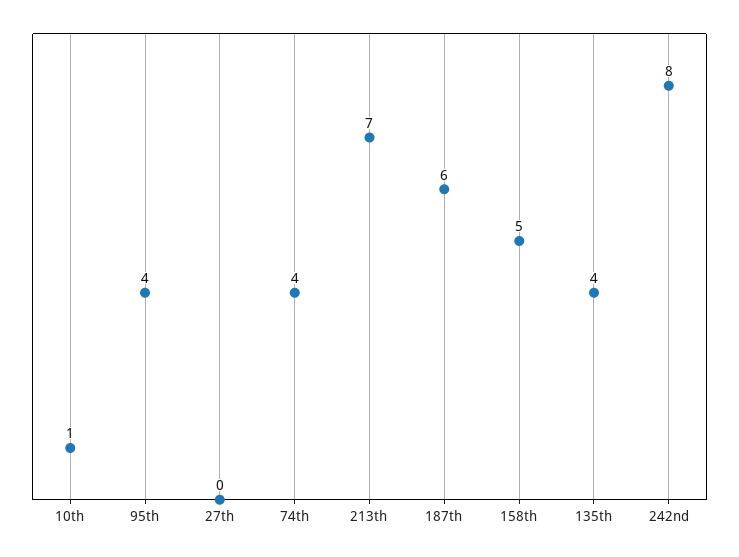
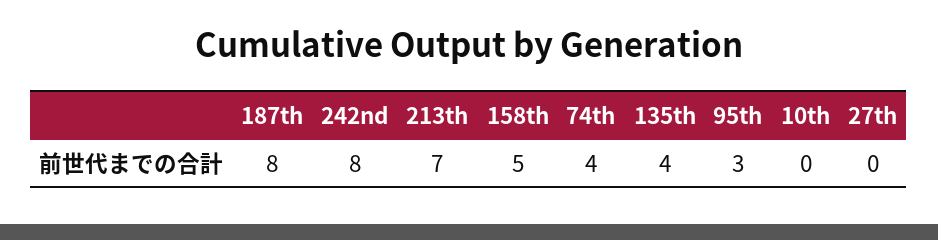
  {
-   "10th": 1,
+   "10th": 0,
-   "95th": 4,
+   "95th": 3,
    "27th": 0,
    "74th": 4,
    "213th": 7,
-   "187th": 6,
+   "187th": 8,
    "158th": 5,
    "135th": 4,
    "242nd": 8
  }

